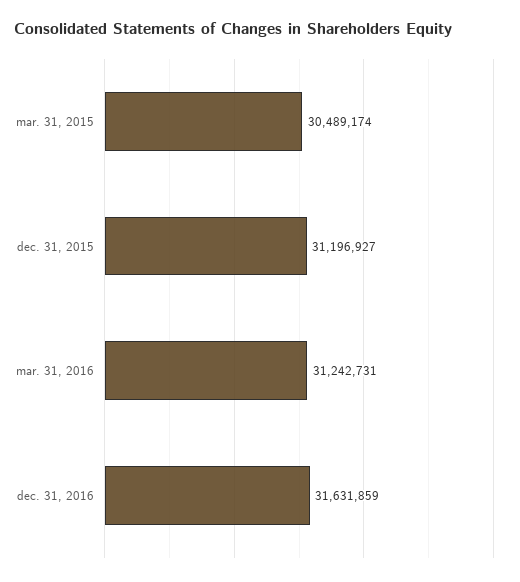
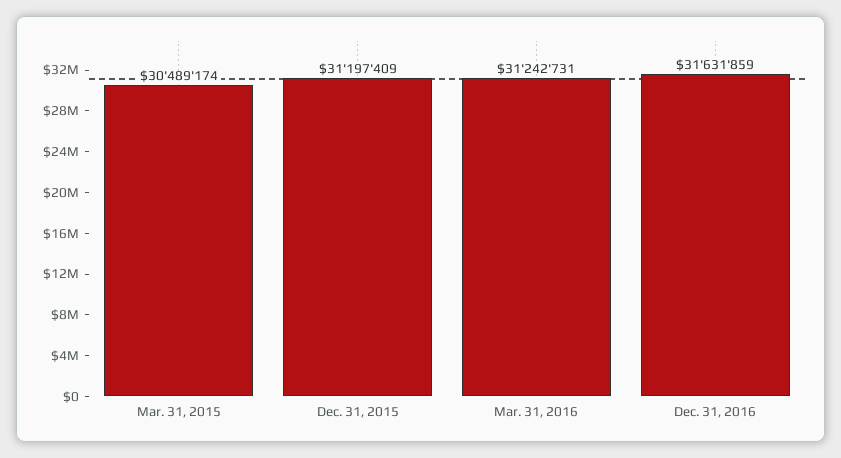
  {
    "mar. 31, 2015": 30489174,
-   "dec. 31, 2015": 31196927,
+   "dec. 31, 2015": 31197409,
    "mar. 31, 2016": 31242731,
    "dec. 31, 2016": 31631859
  }

